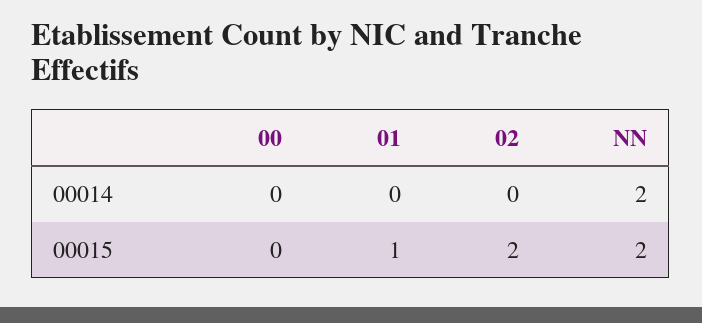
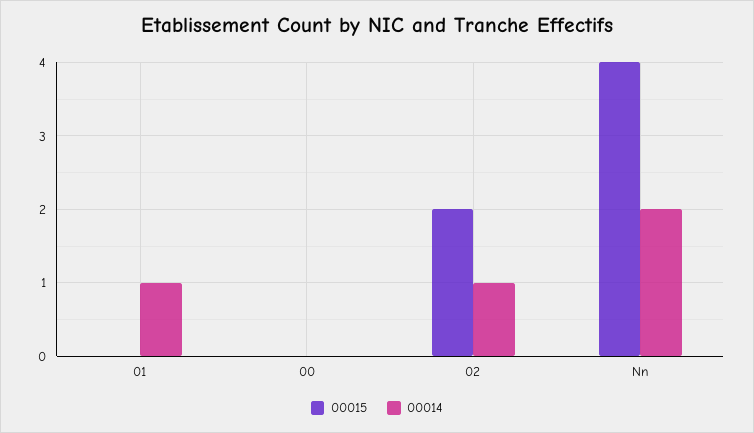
  {
    "00014": {
      "00": 0,
-     "01": 0,
+     "01": 1,
-     "02": 0,
+     "02": 1,
      "NN": 2
    },
    "00015": {
      "00": 0,
-     "01": 1,
+     "01": 0,
      "02": 2,
-     "NN": 2
+     "NN": 4
    }
  }

